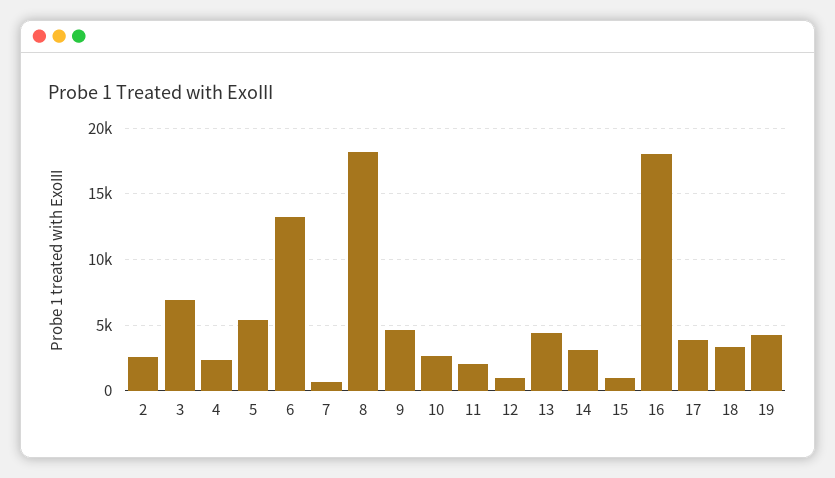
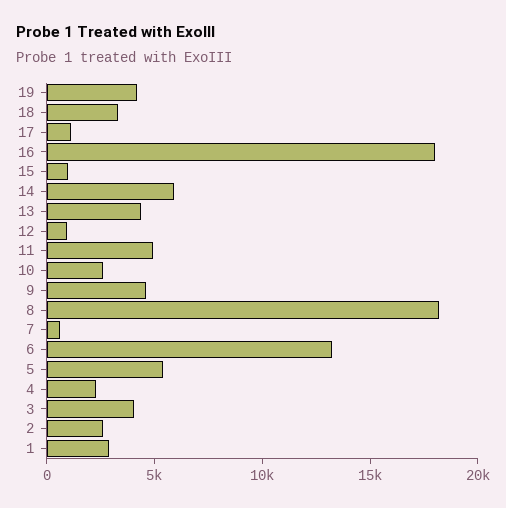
  {
    "2": 2500,
-   "3": 7000,
+   "3": 4000,
    "4": 2500,
    "5": 5500,
    "6": 13000,
    "7": 500,
    "8": 18000,
    "9": 4500,
    "10": 2500,
-   "11": 2000,
+   "11": 5000,
    "12": 1000,
    "13": 4500,
-   "14": 3000,
+   "14": 6000,
    "15": 1000,
    "16": 18000,
-   "17": 4000,
+   "17": 1000,
    "18": 3500,
-   "19": 4000
+   "19": 4000,
+   "1": 3000
  }

